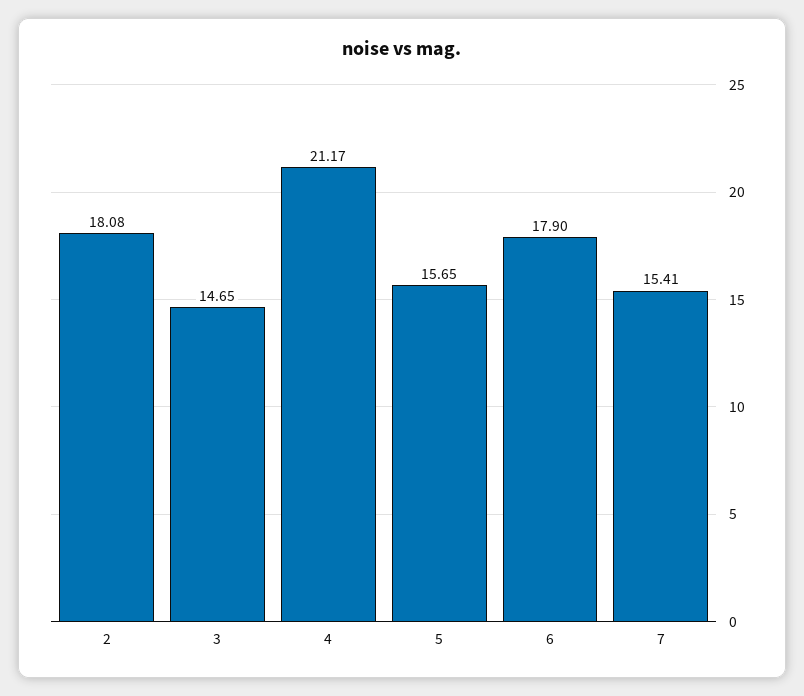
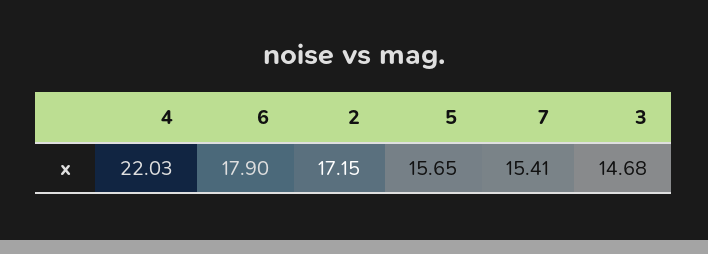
  {
-   "2": 18.08,
+   "2": 17.15,
-   "3": 14.65,
+   "3": 14.68,
-   "4": 21.17,
+   "4": 22.03,
    "5": 15.65,
    "6": 17.9,
    "7": 15.41
  }

